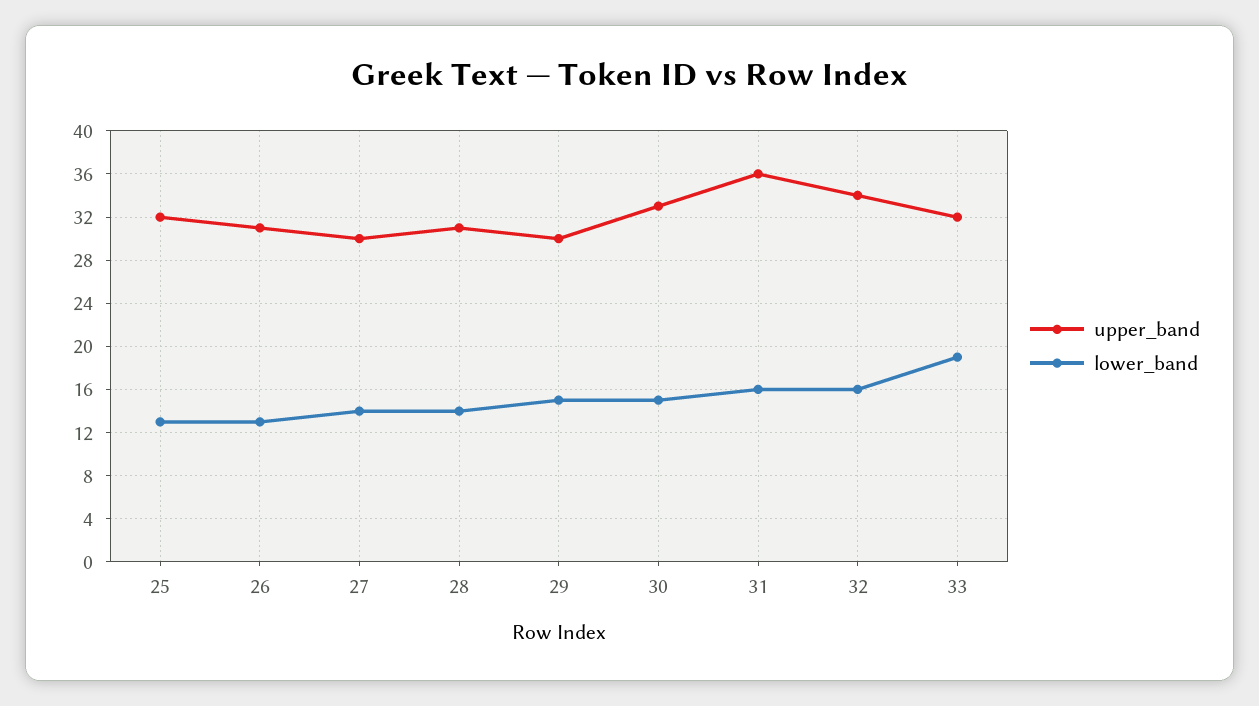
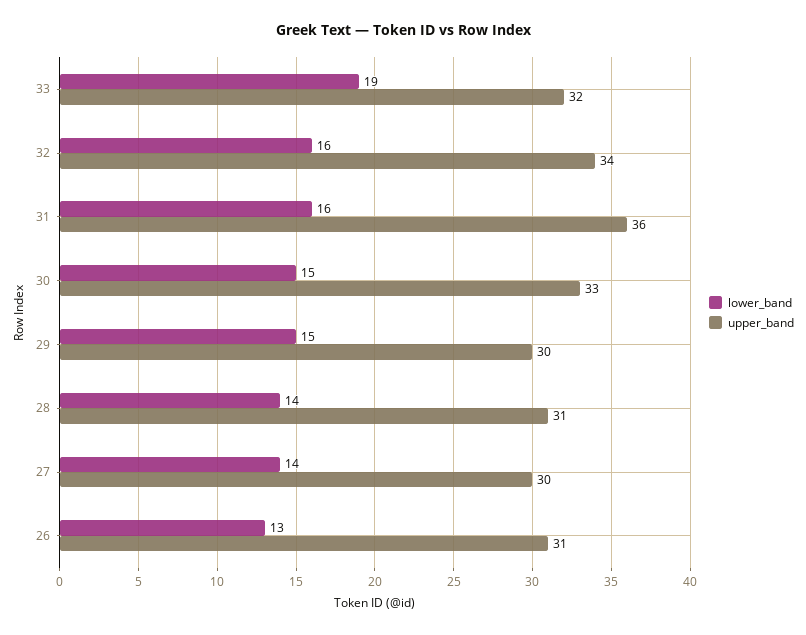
  {
    "upper_band": {
-     "25": 32,
      "26": 31,
      "27": 30,
      "28": 31,
      "29": 30,
      "30": 33,
      "31": 36,
      "32": 34,
      "33": 32
    },
    "lower_band": {
-     "25": 13,
      "26": 13,
      "27": 14,
      "28": 14,
      "29": 15,
      "30": 15,
      "31": 16,
      "32": 16,
      "33": 19
    }
  }

